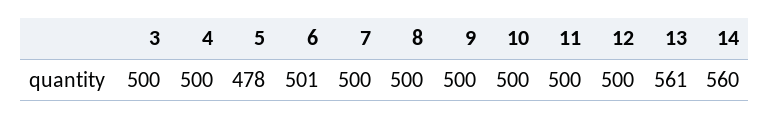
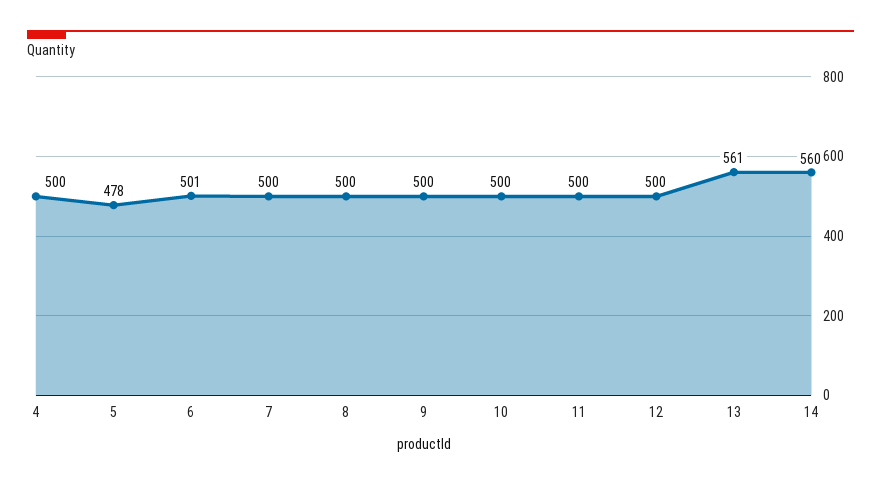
  {
-   "3": 500,
    "4": 500,
    "5": 478,
    "6": 501,
    "7": 500,
    "8": 500,
    "9": 500,
    "10": 500,
    "11": 500,
    "12": 500,
    "13": 561,
    "14": 560
  }

